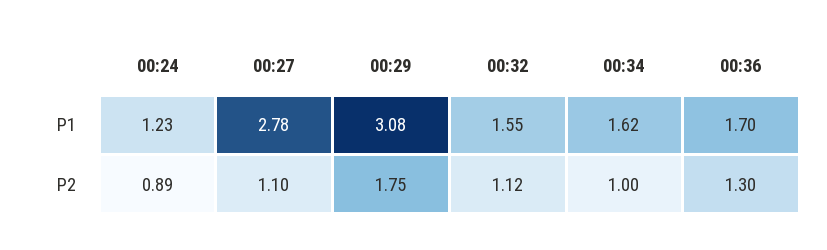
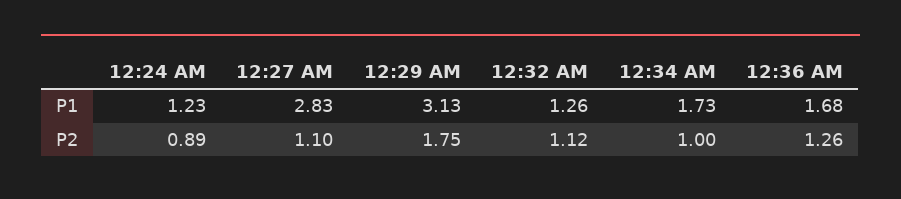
  {
    "00:24": {
      "P1": 1.23,
      "P2": 0.89
    },
    "00:27": {
-     "P1": 2.78,
+     "P1": 2.83,
      "P2": 1.1
    },
    "00:29": {
-     "P1": 3.08,
+     "P1": 3.13,
      "P2": 1.75
    },
    "00:32": {
-     "P1": 1.55,
+     "P1": 1.26,
      "P2": 1.12
    },
    "00:34": {
-     "P1": 1.62,
+     "P1": 1.73,
      "P2": 1
    },
    "00:36": {
-     "P1": 1.7,
+     "P1": 1.68,
-     "P2": 1.3
+     "P2": 1.26
    }
  }

